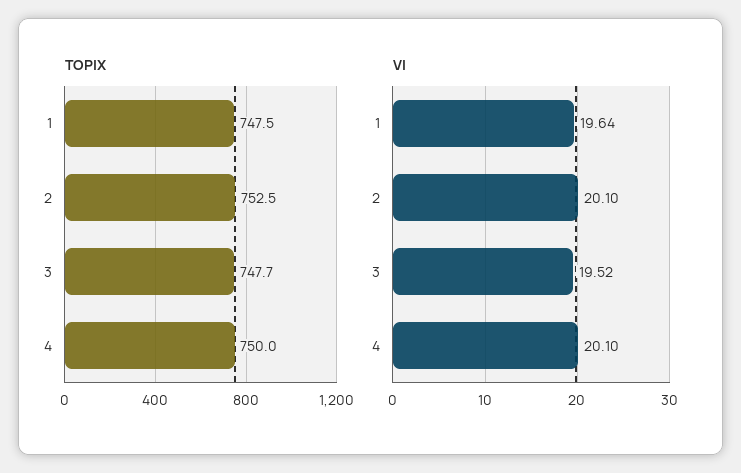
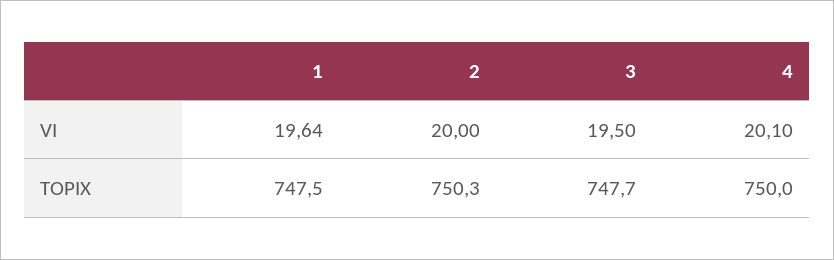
  {
    "TOPIX": {
      "1": 747.5,
-     "2": 752.5,
+     "2": 750.3,
      "3": 747.7,
      "4": 750
    },
    "VI": {
      "1": 19.64,
-     "2": 20.1,
+     "2": 20,
-     "3": 19.52,
+     "3": 19.5,
      "4": 20.1
    }
  }

